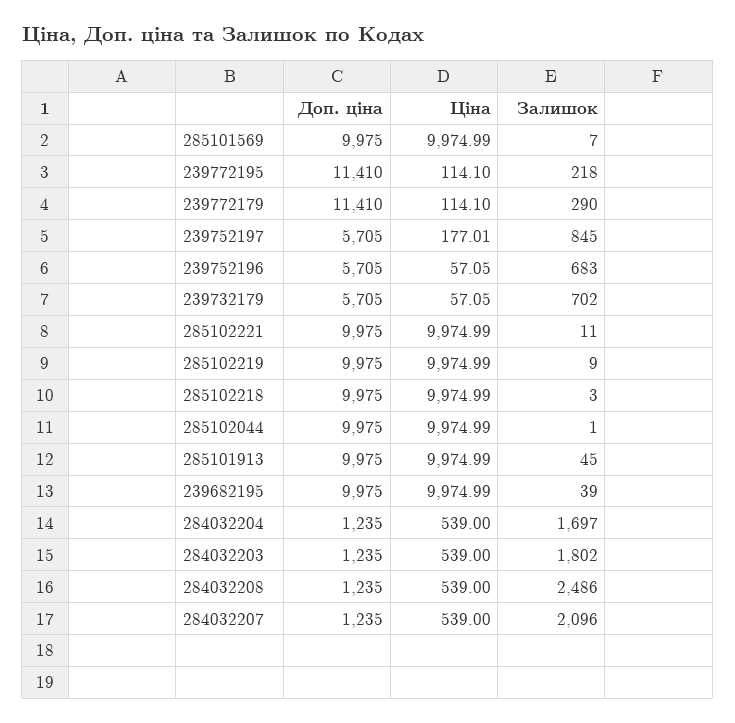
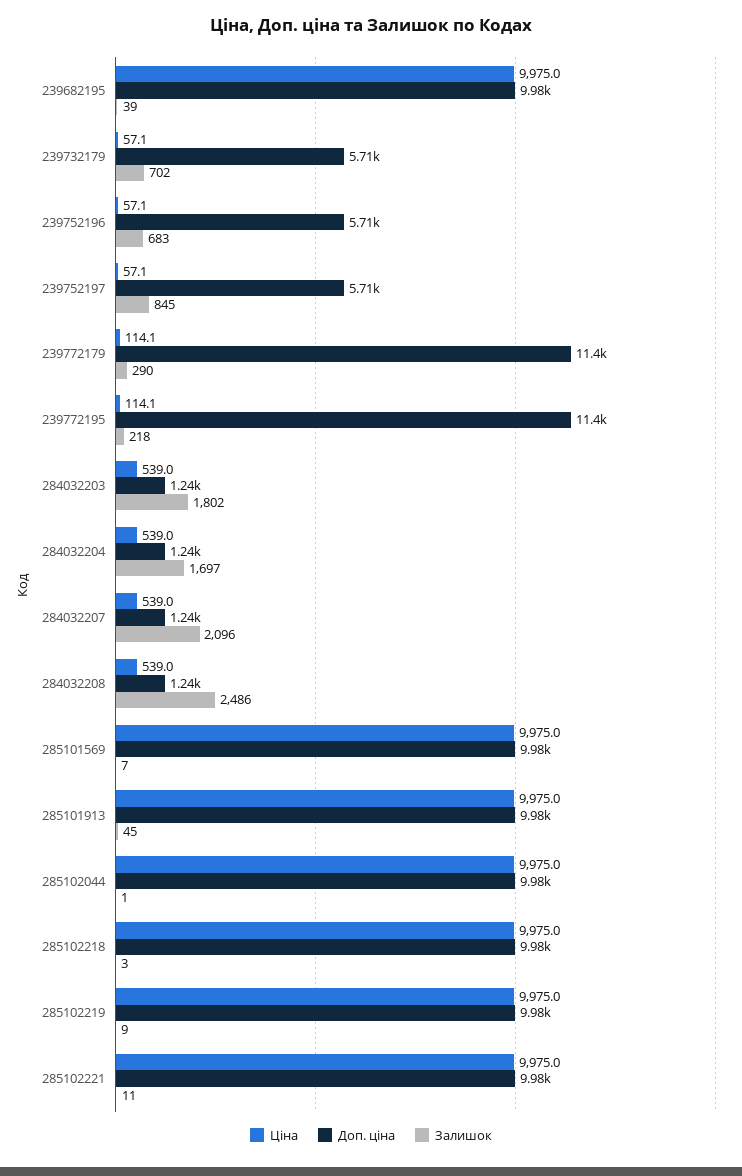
  {
    "Доп. ціна": {
      "285101569": 9975,
      "239772195": 11410,
      "239772179": 11410,
      "239752197": 5705,
      "239752196": 5705,
      "239732179": 5705,
      "285102221": 9975,
      "285102219": 9975,
      "285102218": 9975,
      "285102044": 9975,
      "285101913": 9975,
      "239682195": 9975,
      "284032204": 1235,
      "284032203": 1235,
      "284032208": 1235,
      "284032207": 1235
    },
    "Ціна": {
      "285101569": 9974.99,
      "239772195": 114.1,
      "239772179": 114.1,
-     "239752197": 177.01,
+     "239752197": 57.1,
      "239752196": 57.05,
      "239732179": 57.05,
      "285102221": 9974.99,
      "285102219": 9974.99,
      "285102218": 9974.99,
      "285102044": 9974.99,
      "285101913": 9974.99,
      "239682195": 9974.99,
      "284032204": 539,
      "284032203": 539,
      "284032208": 539,
      "284032207": 539
    },
    "Залишок": {
      "285101569": 7,
      "239772195": 218,
      "239772179": 290,
      "239752197": 845,
      "239752196": 683,
      "239732179": 702,
      "285102221": 11,
      "285102219": 9,
      "285102218": 3,
      "285102044": 1,
      "285101913": 45,
      "239682195": 39,
      "284032204": 1697,
      "284032203": 1802,
      "284032208": 2486,
      "284032207": 2096
    }
  }

